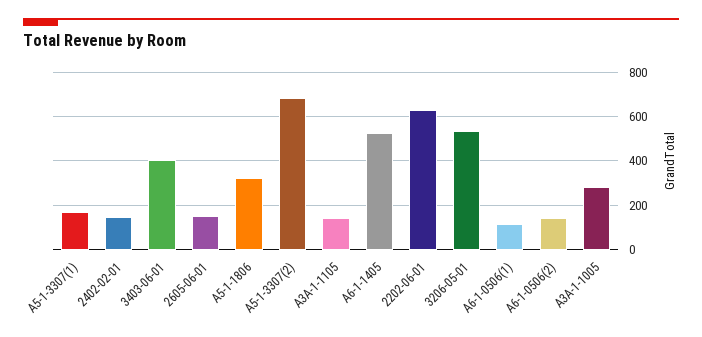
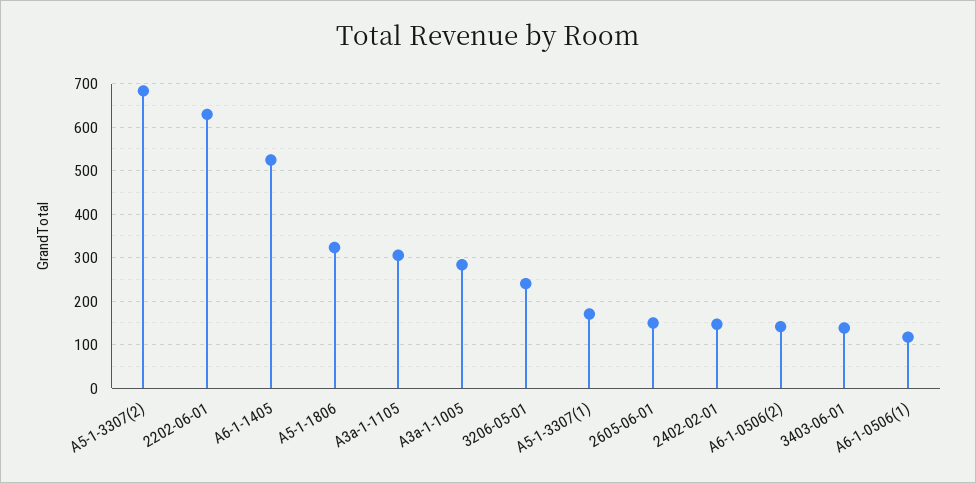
  {
    "A5-1-3307(1)": 180,
    "2402-02-01": 140,
-   "3403-06-01": 400,
+   "3403-06-01": 140,
    "2605-06-01": 140,
    "A5-1-1806": 320,
    "A5-1-3307(2)": 680,
-   "A3A-1-1105": 150,
+   "A3A-1-1105": 300,
    "A6-1-1405": 520,
    "2202-06-01": 620,
-   "3206-05-01": 550,
+   "3206-05-01": 240,
    "A6-1-0506(1)": 120,
    "A6-1-0506(2)": 140,
    "A3A-1-1005": 280
  }

